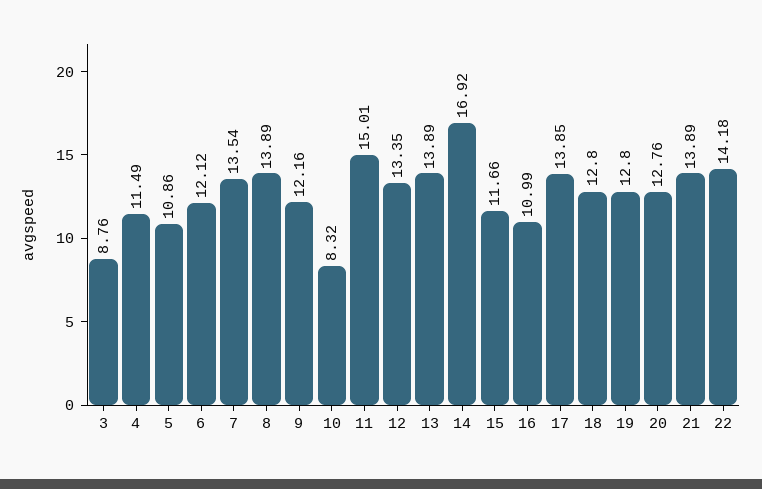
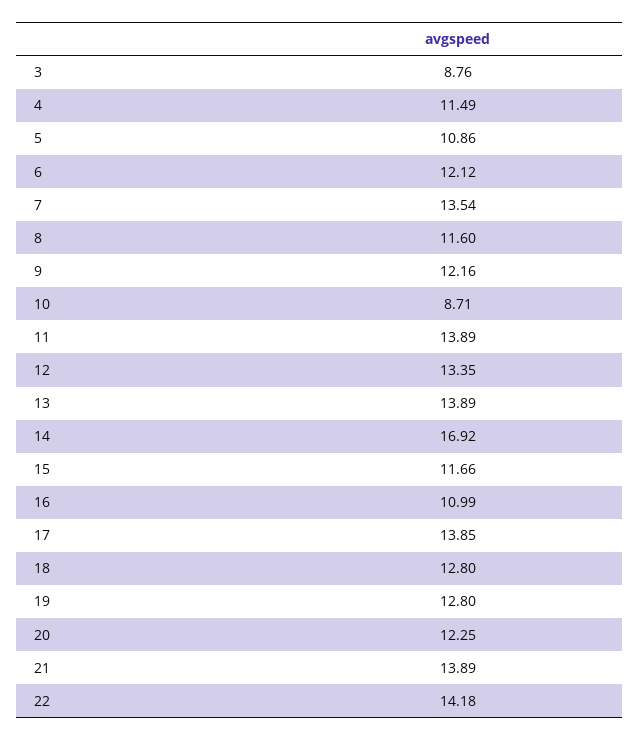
  {
    "3": 8.76,
    "4": 11.49,
    "5": 10.86,
    "6": 12.12,
    "7": 13.54,
-   "8": 13.89,
+   "8": 11.6,
    "9": 12.16,
-   "10": 8.32,
+   "10": 8.71,
-   "11": 15.01,
+   "11": 13.89,
    "12": 13.35,
    "13": 13.89,
    "14": 16.92,
    "15": 11.66,
    "16": 10.99,
    "17": 13.85,
    "18": 12.8,
    "19": 12.8,
-   "20": 12.76,
+   "20": 12.25,
    "21": 13.89,
    "22": 14.18
  }

